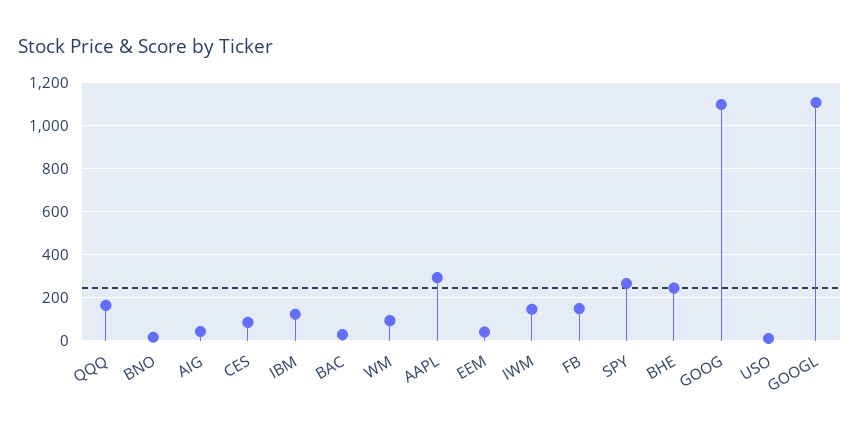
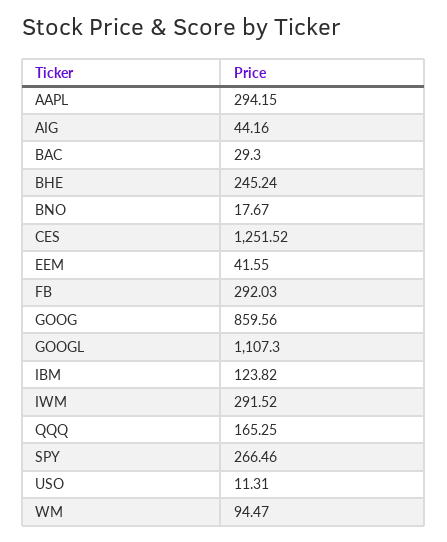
  {
    "QQQ": 165.25,
    "BNO": 17.67,
    "AIG": 44.16,
-   "CES": 100,
+   "CES": 1251.52,
    "IBM": 123.82,
    "BAC": 29.3,
    "WM": 94.47,
    "AAPL": 294.15,
    "EEM": 41.55,
-   "IWM": 150,
+   "IWM": 291.52,
-   "FB": 150,
+   "FB": 292.03,
    "SPY": 266.46,
    "BHE": 245.24,
-   "GOOG": 1100,
+   "GOOG": 859.56,
    "USO": 11.31,
    "GOOGL": 1107.3
  }

